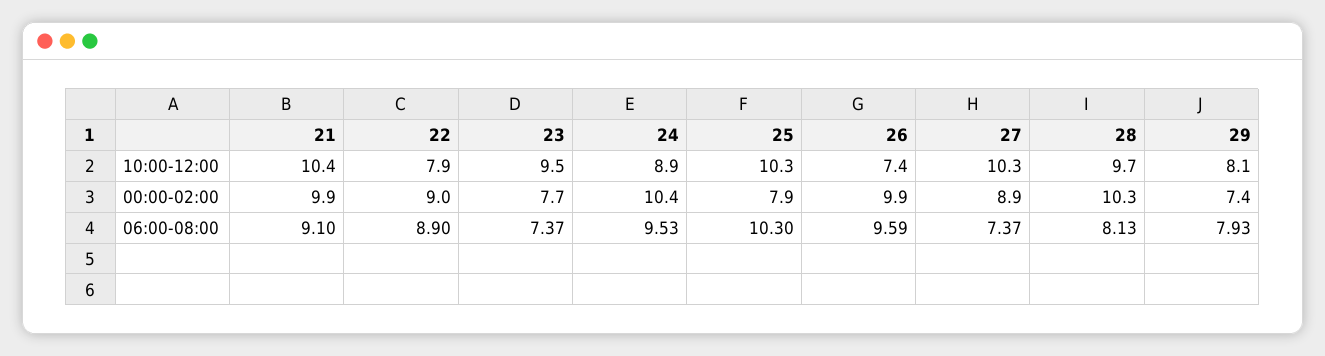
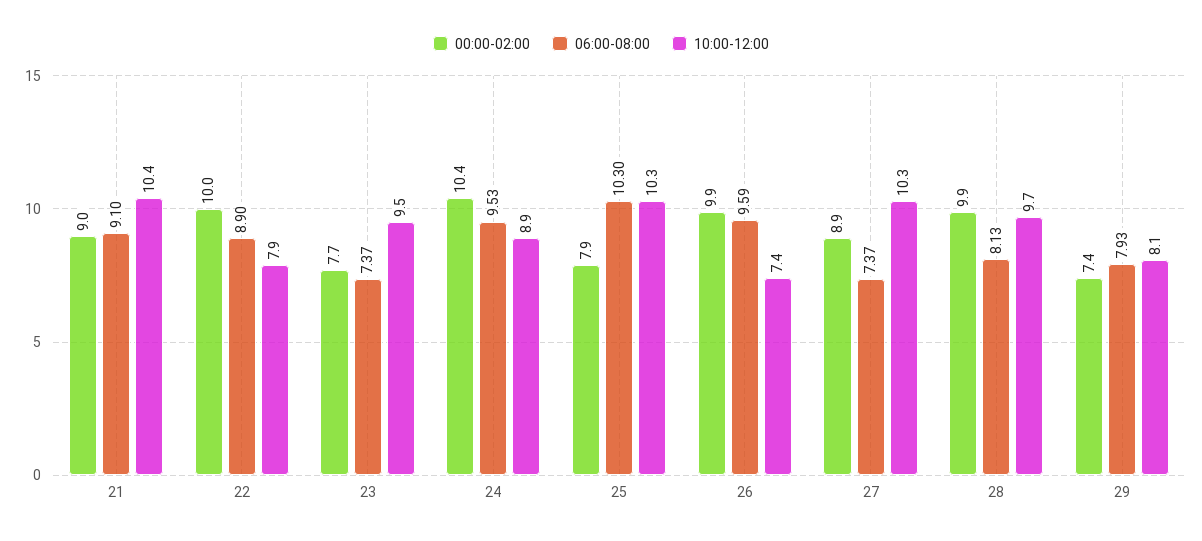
  {
    "10:00-12:00": {
      "21": 10.4,
      "22": 7.9,
      "23": 9.5,
      "24": 8.9,
      "25": 10.3,
      "26": 7.4,
      "27": 10.3,
      "28": 9.7,
      "29": 8.1
    },
    "00:00-02:00": {
-     "21": 9.9,
+     "21": 9,
-     "22": 9,
+     "22": 10,
      "23": 7.7,
      "24": 10.4,
      "25": 7.9,
      "26": 9.9,
      "27": 8.9,
-     "28": 10.3,
+     "28": 9.9,
      "29": 7.4
    },
    "06:00-08:00": {
      "21": 9.1,
      "22": 8.9,
      "23": 7.37,
      "24": 9.53,
      "25": 10.3,
      "26": 9.59,
      "27": 7.37,
      "28": 8.13,
      "29": 7.93
    }
  }

